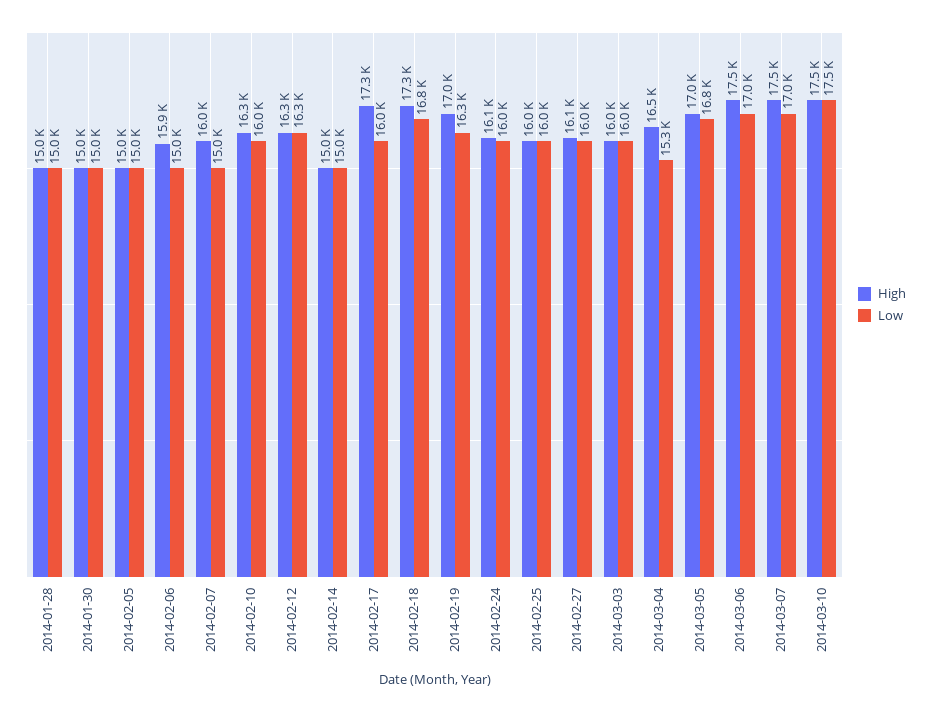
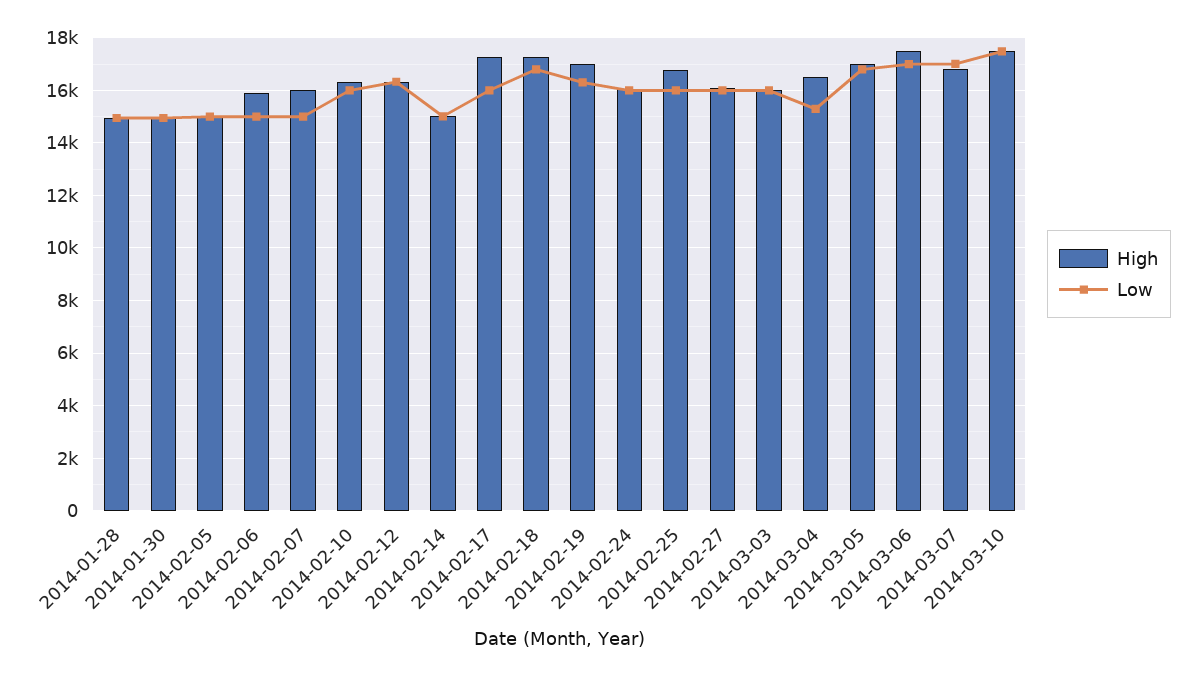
  {
    "High": {
      "2014-01-28": 15000,
      "2014-01-30": 15000,
      "2014-02-05": 15000,
      "2014-02-06": 15900,
      "2014-02-07": 16000,
      "2014-02-10": 16300,
      "2014-02-12": 16300,
      "2014-02-14": 15000,
      "2014-02-17": 17300,
      "2014-02-18": 17300,
      "2014-02-19": 17000,
      "2014-02-24": 16100,
-     "2014-02-25": 16000,
+     "2014-02-25": 16750,
      "2014-02-27": 16100,
      "2014-03-03": 16000,
      "2014-03-04": 16500,
      "2014-03-05": 17000,
      "2014-03-06": 17500,
-     "2014-03-07": 17500,
+     "2014-03-07": 16750,
      "2014-03-10": 17500
    },
    "Low": {
      "2014-01-28": 15000,
      "2014-01-30": 15000,
      "2014-02-05": 15000,
      "2014-02-06": 15000,
      "2014-02-07": 15000,
      "2014-02-10": 16000,
      "2014-02-12": 16300,
      "2014-02-14": 15000,
      "2014-02-17": 16000,
      "2014-02-18": 16800,
      "2014-02-19": 16300,
      "2014-02-24": 16000,
      "2014-02-25": 16000,
      "2014-02-27": 16000,
      "2014-03-03": 16000,
      "2014-03-04": 15300,
      "2014-03-05": 16800,
      "2014-03-06": 17000,
      "2014-03-07": 17000,
      "2014-03-10": 17500
    }
  }

